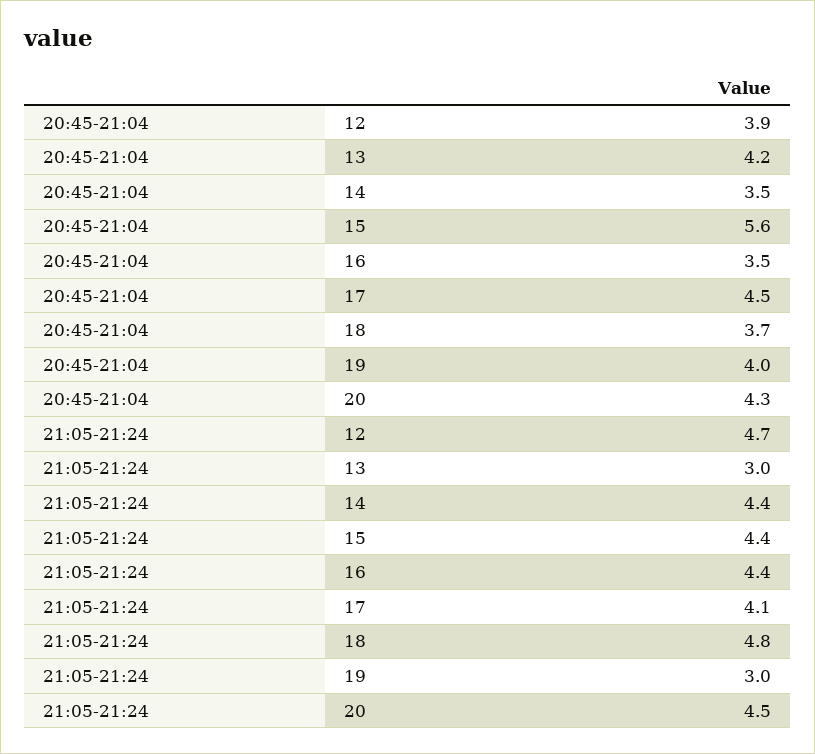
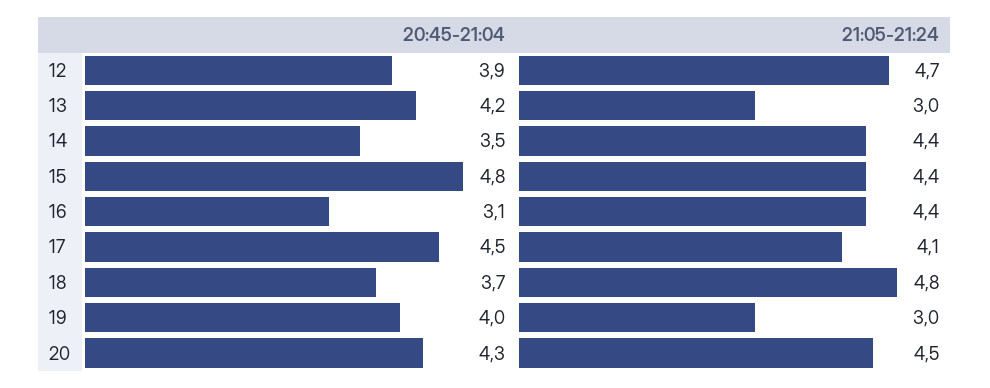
  {
    "20:45-21:04": {
      "12": 3.9,
      "13": 4.2,
      "14": 3.5,
-     "15": 5.6,
+     "15": 4.8,
-     "16": 3.5,
+     "16": 3.1,
      "17": 4.5,
      "18": 3.7,
      "19": 4,
      "20": 4.3
    },
    "21:05-21:24": {
      "12": 4.7,
      "13": 3,
      "14": 4.4,
      "15": 4.4,
      "16": 4.4,
      "17": 4.1,
      "18": 4.8,
      "19": 3,
      "20": 4.5
    }
  }

